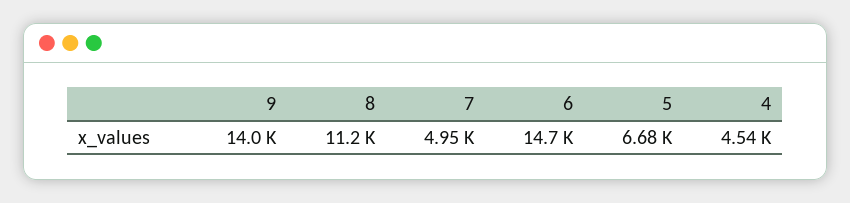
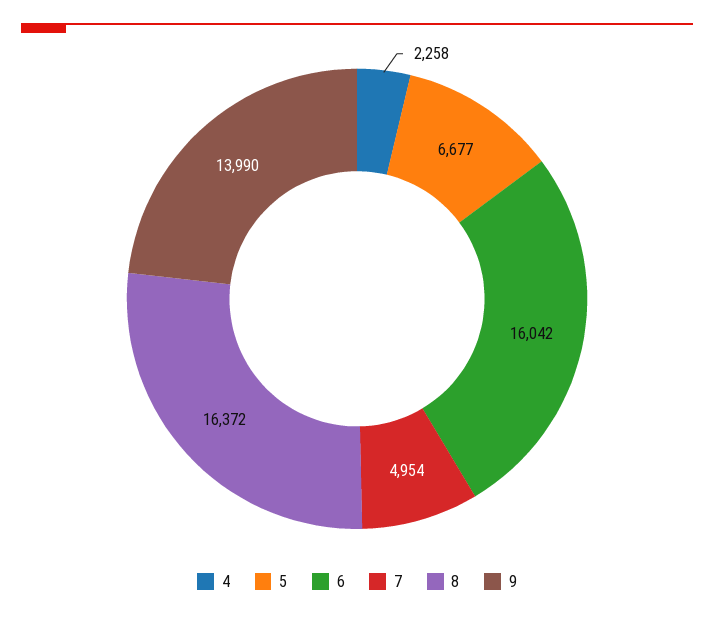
  {
    "9": 13990,
-   "8": 11200,
+   "8": 16372,
    "7": 4954,
-   "6": 14700,
+   "6": 16042,
    "5": 6677,
-   "4": 4540
+   "4": 2258
  }

